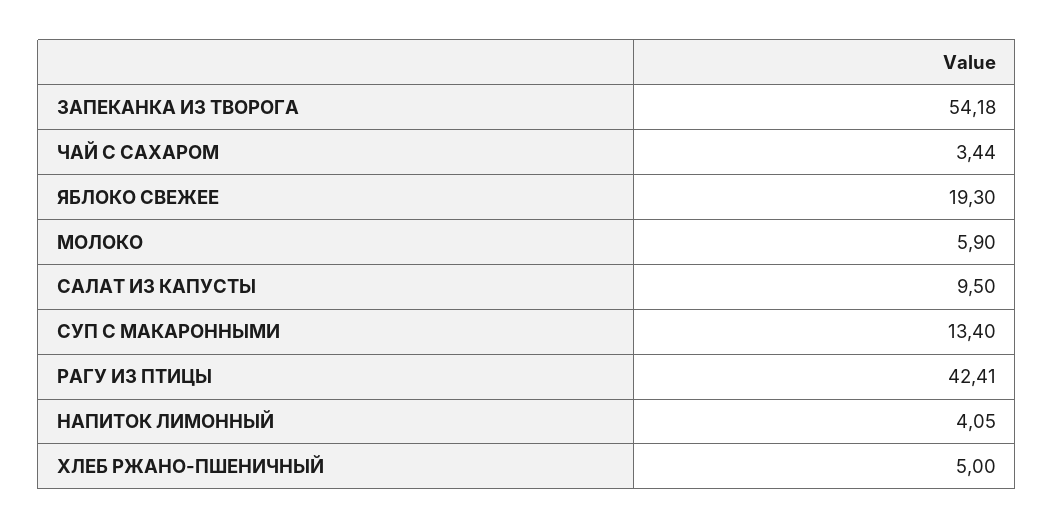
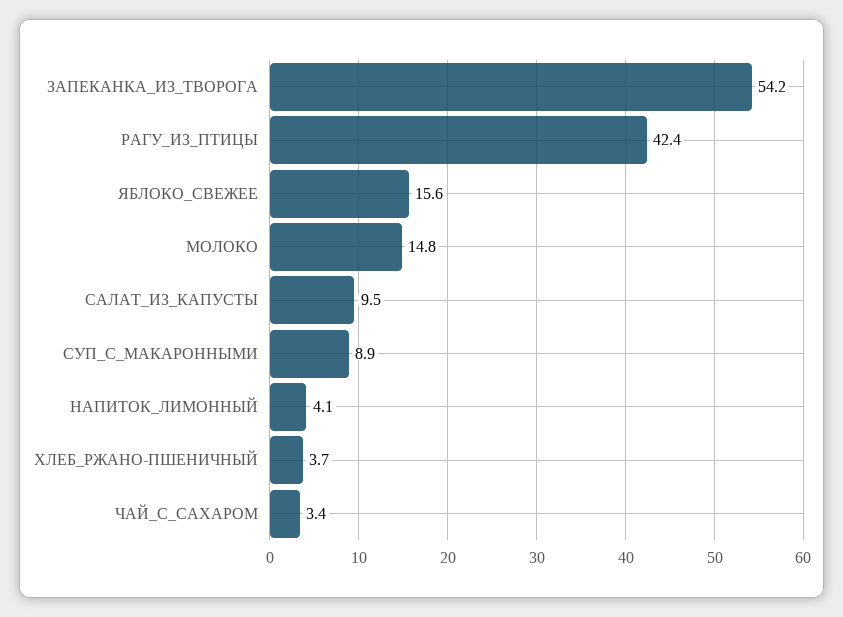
  {
    "ЗАПЕКАНКА ИЗ ТВОРОГА": 54.18,
    "ЧАЙ С САХАРОМ": 3.44,
-   "ЯБЛОКО СВЕЖЕЕ": 19.3,
+   "ЯБЛОКО СВЕЖЕЕ": 15.6,
-   "МОЛОКО": 5.9,
+   "МОЛОКО": 14.8,
    "САЛАТ ИЗ КАПУСТЫ": 9.5,
-   "СУП С МАКАРОННЫМИ": 13.4,
+   "СУП С МАКАРОННЫМИ": 8.9,
    "РАГУ ИЗ ПТИЦЫ": 42.41,
    "НАПИТОК ЛИМОННЫЙ": 4.05,
-   "ХЛЕБ РЖАНО-ПШЕНИЧНЫЙ": 5
+   "ХЛЕБ РЖАНО-ПШЕНИЧНЫЙ": 3.7
  }

